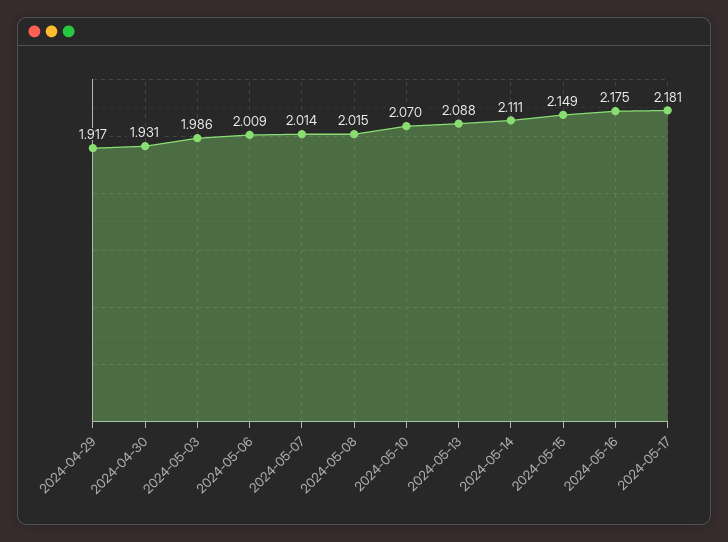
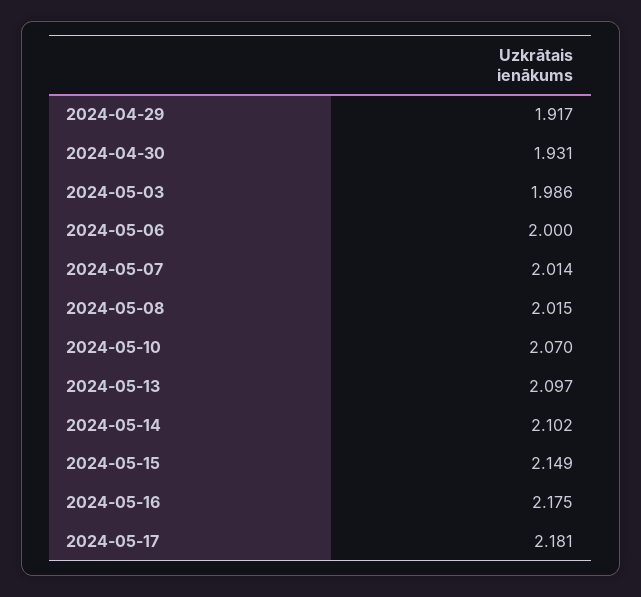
  {
    "2024-04-29": 1.917,
    "2024-04-30": 1.931,
    "2024-05-03": 1.986,
-   "2024-05-06": 2.009,
+   "2024-05-06": 2,
    "2024-05-07": 2.014,
    "2024-05-08": 2.015,
    "2024-05-10": 2.07,
-   "2024-05-13": 2.088,
+   "2024-05-13": 2.097,
-   "2024-05-14": 2.111,
+   "2024-05-14": 2.102,
    "2024-05-15": 2.149,
    "2024-05-16": 2.175,
    "2024-05-17": 2.181
  }

